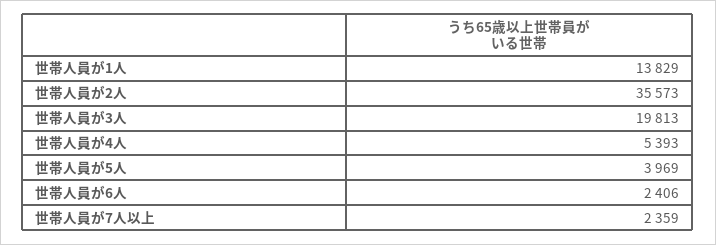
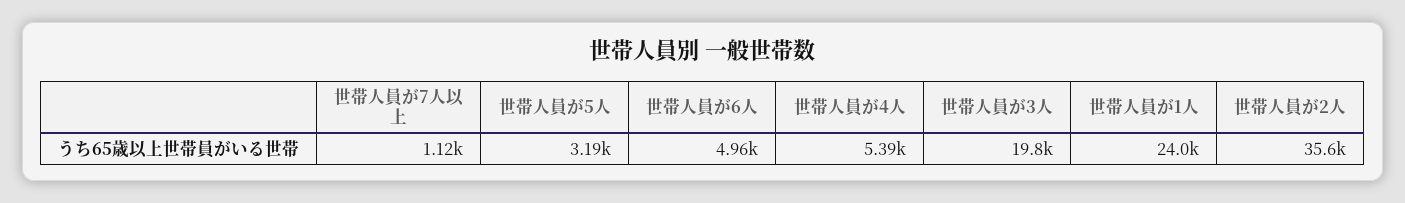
  {
-   "世帯人員が1人": 13829,
+   "世帯人員が1人": 24000,
    "世帯人員が2人": 35573,
    "世帯人員が3人": 19813,
    "世帯人員が4人": 5393,
-   "世帯人員が5人": 3969,
+   "世帯人員が5人": 3190,
-   "世帯人員が6人": 2406,
+   "世帯人員が6人": 4960,
-   "世帯人員が7人以上": 2359
+   "世帯人員が7人以上": 1120
  }

